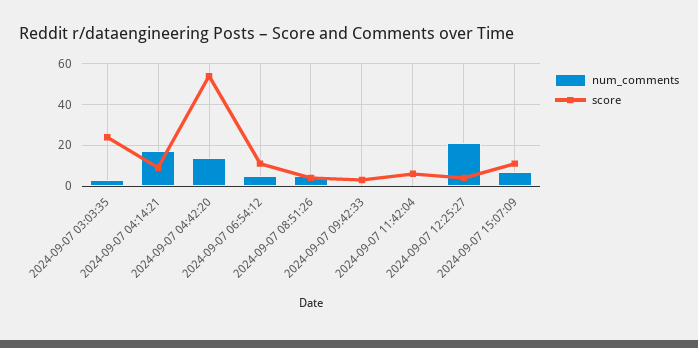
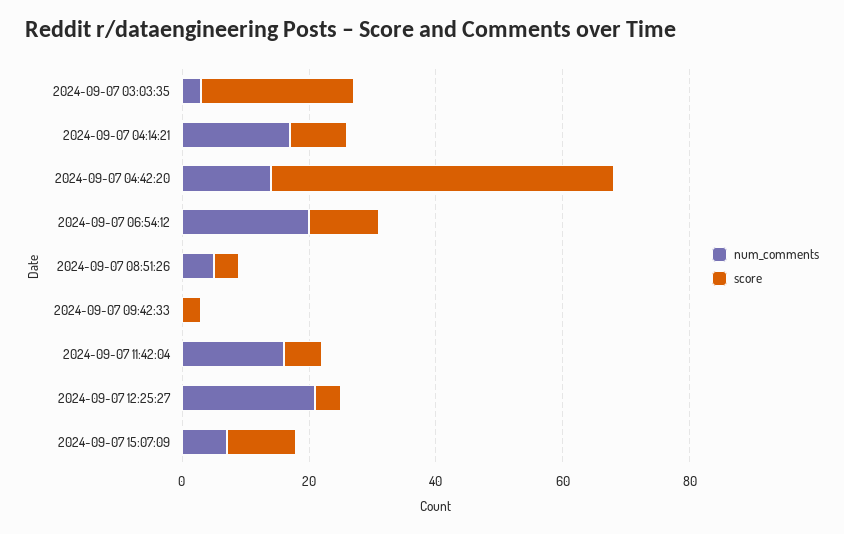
  {
    "num_comments": {
      "2024-09-07 03:03:35": 5,
      "2024-09-07 04:14:21": 15,
      "2024-09-07 04:42:20": 15,
-     "2024-09-07 06:54:12": 5,
+     "2024-09-07 06:54:12": 20,
      "2024-09-07 08:51:26": 5,
      "2024-09-07 09:42:33": 0,
-     "2024-09-07 11:42:04": 0,
+     "2024-09-07 11:42:04": 15,
      "2024-09-07 12:25:27": 20,
      "2024-09-07 15:07:09": 5
    },
    "score": {
      "2024-09-07 03:03:35": 25,
      "2024-09-07 04:14:21": 10,
      "2024-09-07 04:42:20": 55,
      "2024-09-07 06:54:12": 10,
      "2024-09-07 08:51:26": 5,
      "2024-09-07 09:42:33": 5,
      "2024-09-07 11:42:04": 5,
      "2024-09-07 12:25:27": 5,
      "2024-09-07 15:07:09": 10
    }
  }

